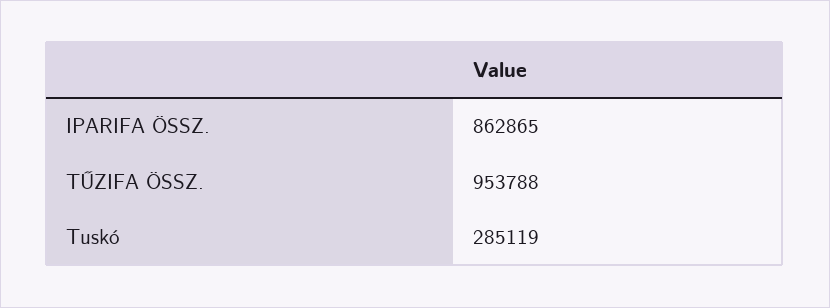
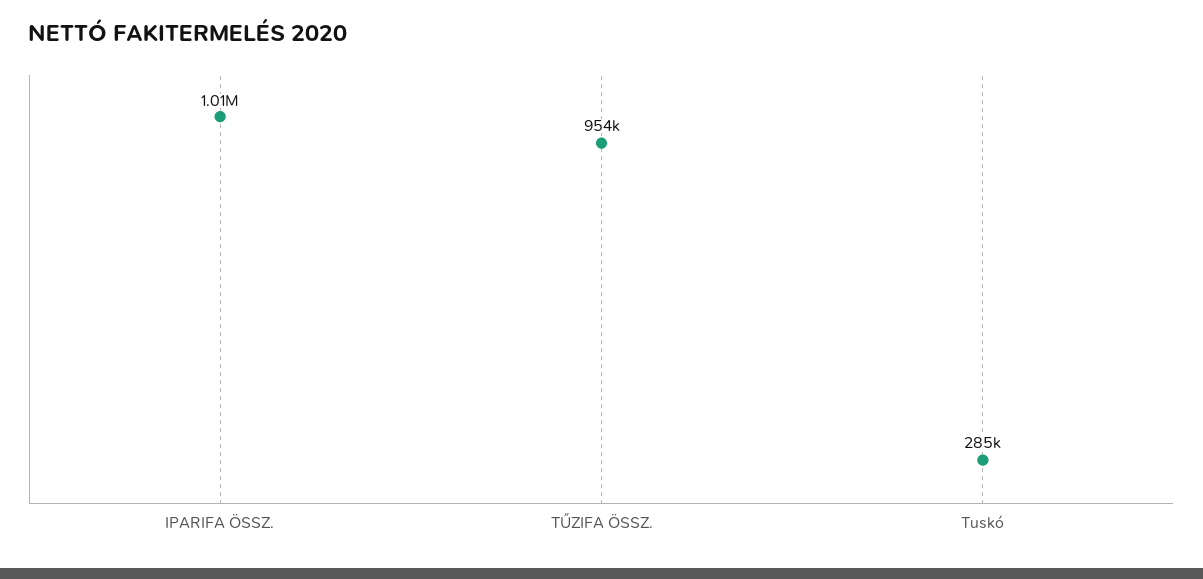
  {
-   "IPARIFA ÖSSZ.": 862865,
+   "IPARIFA ÖSSZ.": 1010000,
    "TŰZIFA ÖSSZ.": 953788,
    "Tuskó": 285119
  }

